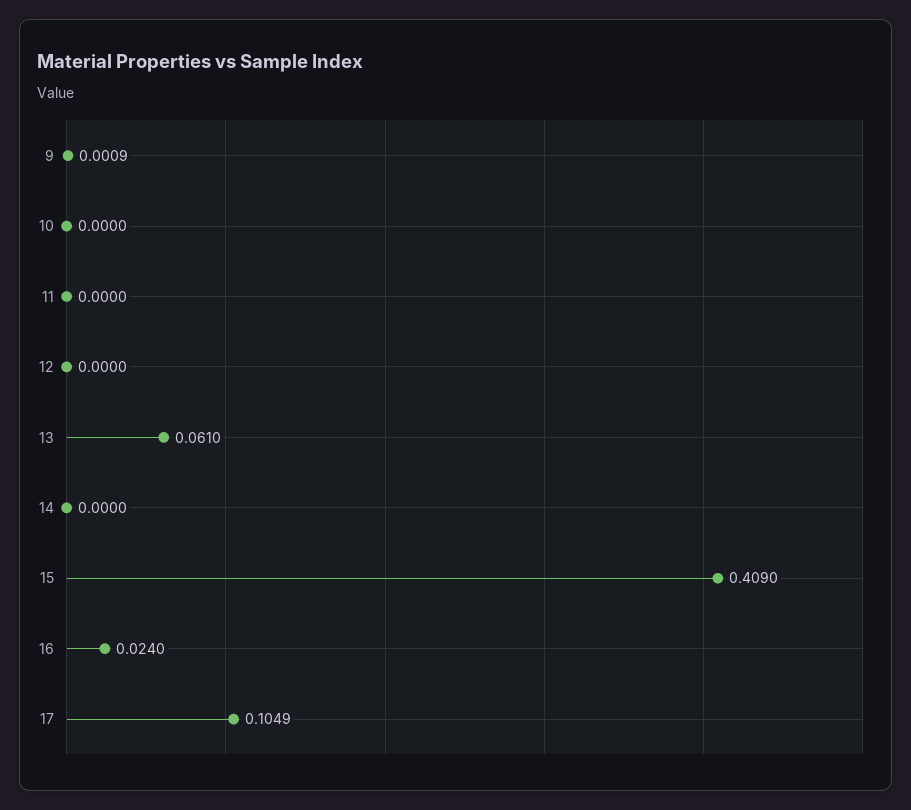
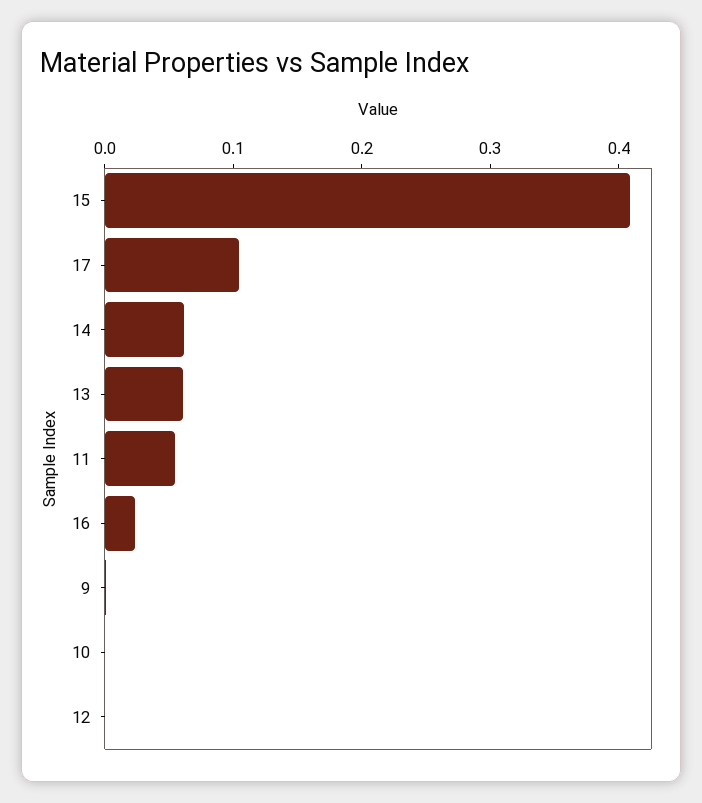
  {
    "9": 0.0009,
    "10": 0,
-   "11": 0,
+   "11": 0.06,
    "12": 0,
    "13": 0.061,
-   "14": 0,
+   "14": 0.06,
    "15": 0.409,
    "16": 0.024,
    "17": 0.1049
  }

